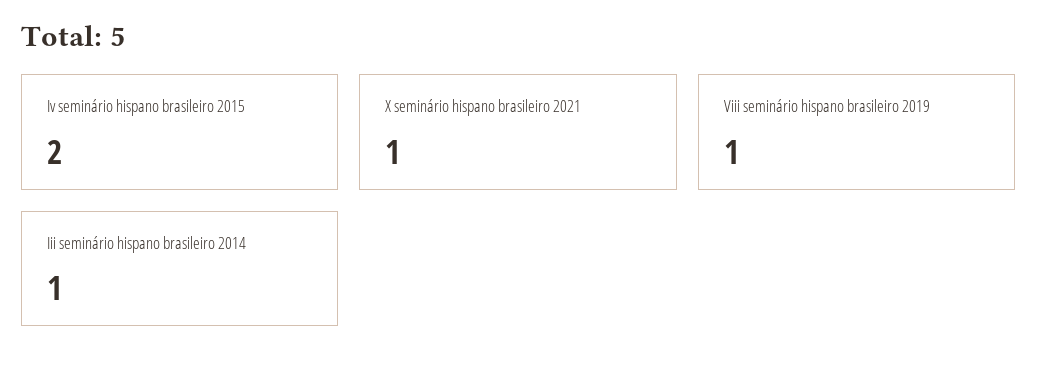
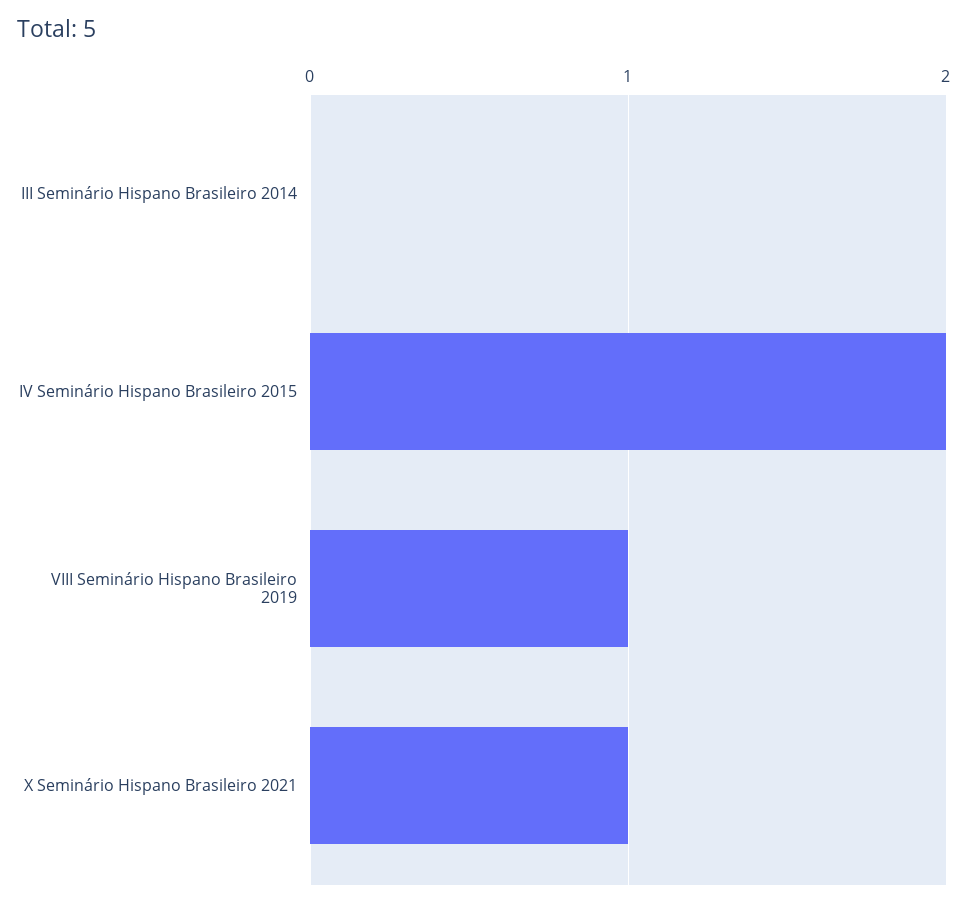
  {
    "Iv seminário hispano brasileiro 2015": 2,
    "X seminário hispano brasileiro 2021": 1,
    "Viii seminário hispano brasileiro 2019": 1,
-   "Iii seminário hispano brasileiro 2014": 1
+   "Iii seminário hispano brasileiro 2014": 0
  }

